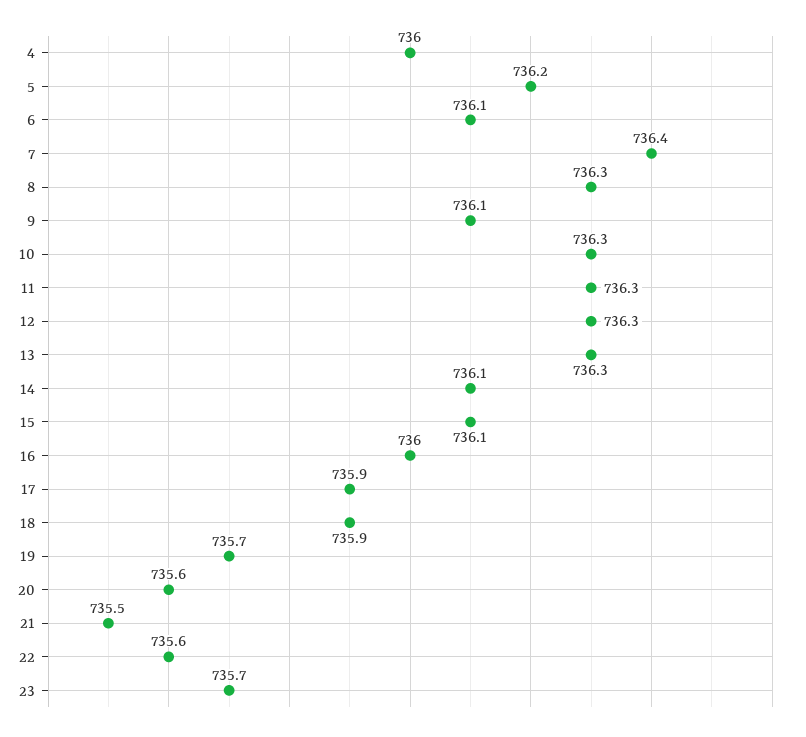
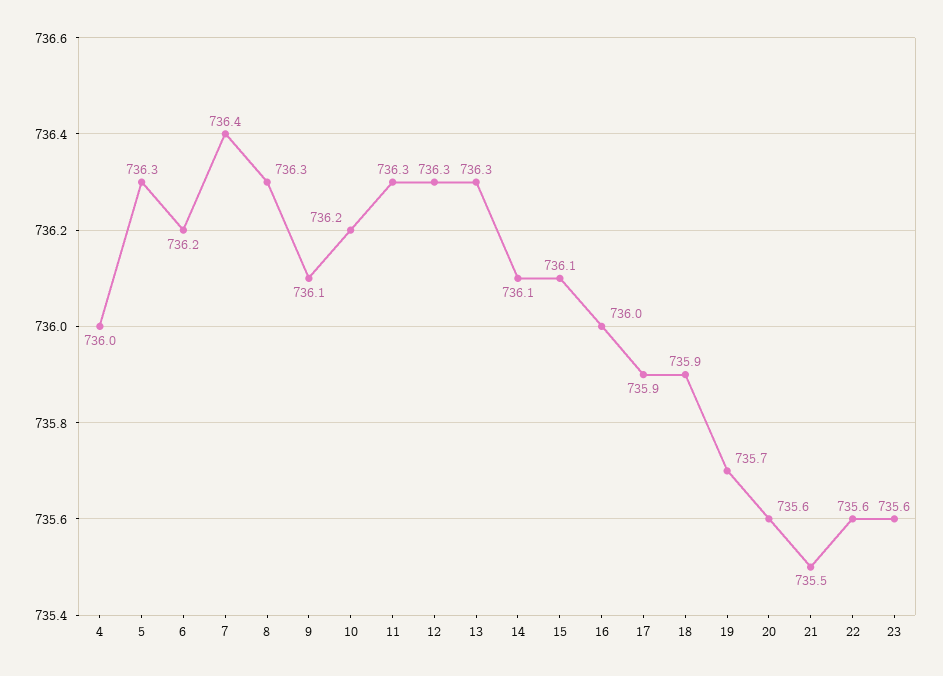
  {
    "4": 736,
-   "5": 736.2,
+   "5": 736.3,
-   "6": 736.1,
+   "6": 736.2,
    "7": 736.4,
    "8": 736.3,
    "9": 736.1,
-   "10": 736.3,
+   "10": 736.2,
    "11": 736.3,
    "12": 736.3,
    "13": 736.3,
    "14": 736.1,
    "15": 736.1,
    "16": 736,
    "17": 735.9,
    "18": 735.9,
    "19": 735.7,
    "20": 735.6,
    "21": 735.5,
    "22": 735.6,
-   "23": 735.7
+   "23": 735.6
  }

